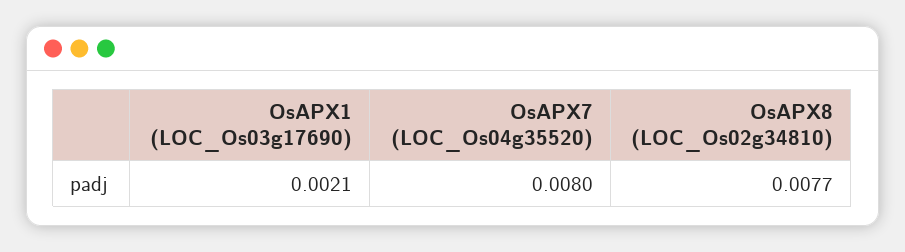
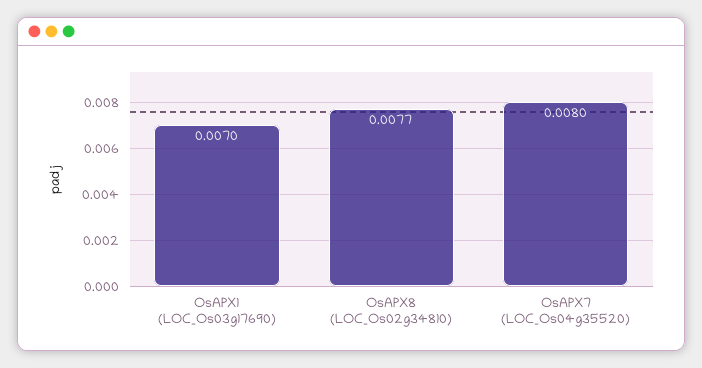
  {
-   "OsAPX1 (LOC_Os03g17690)": 0.0021,
+   "OsAPX1 (LOC_Os03g17690)": 0.007,
    "OsAPX7 (LOC_Os04g35520)": 0.008,
    "OsAPX8 (LOC_Os02g34810)": 0.0077
  }

